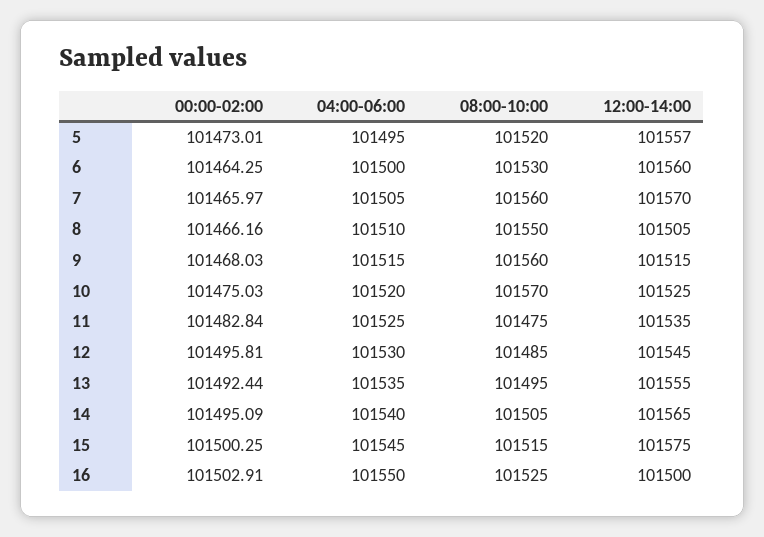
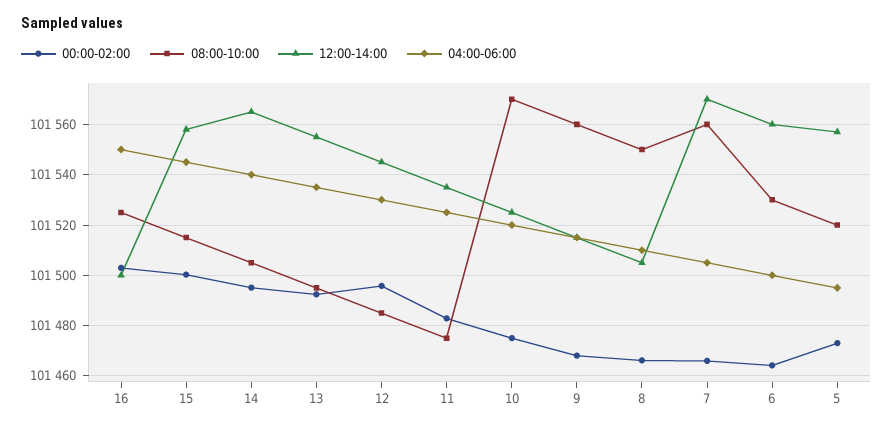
  {
    "00:00-02:00": {
      "5": 101473.01,
      "6": 101464.25,
      "7": 101465.97,
      "8": 101466.16,
      "9": 101468.03,
      "10": 101475.03,
      "11": 101482.84,
      "12": 101495.81,
      "13": 101492.44,
      "14": 101495.09,
      "15": 101500.25,
      "16": 101502.91
    },
    "04:00-06:00": {
      "5": 101495,
      "6": 101500,
      "7": 101505,
      "8": 101510,
      "9": 101515,
      "10": 101520,
      "11": 101525,
      "12": 101530,
      "13": 101535,
      "14": 101540,
      "15": 101545,
      "16": 101550
    },
    "08:00-10:00": {
      "5": 101520,
      "6": 101530,
      "7": 101560,
      "8": 101550,
      "9": 101560,
      "10": 101570,
      "11": 101475,
      "12": 101485,
      "13": 101495,
      "14": 101505,
      "15": 101515,
      "16": 101525
    },
    "12:00-14:00": {
      "5": 101557,
      "6": 101560,
      "7": 101570,
      "8": 101505,
      "9": 101515,
      "10": 101525,
      "11": 101535,
      "12": 101545,
      "13": 101555,
      "14": 101565,
-     "15": 101575,
+     "15": 101557.5,
      "16": 101500
    }
  }

